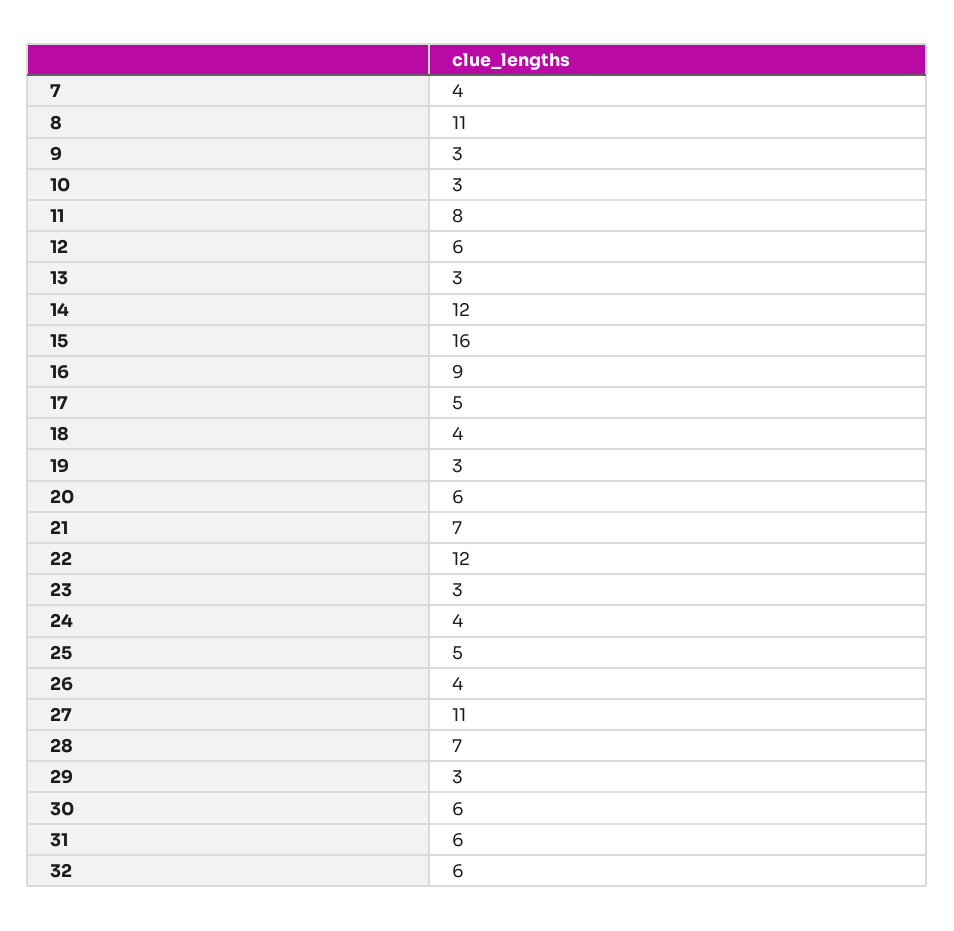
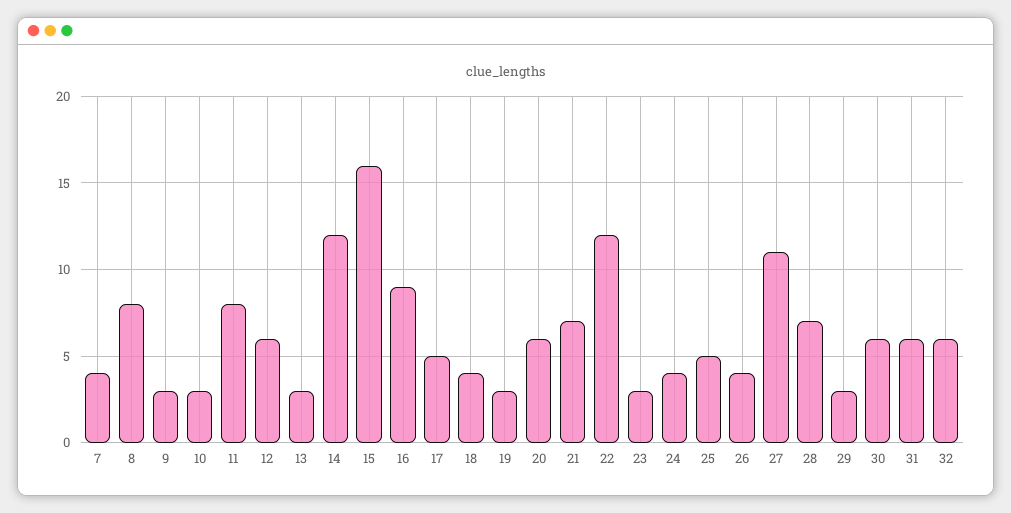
  {
    "7": 4,
-   "8": 11,
+   "8": 8,
    "9": 3,
    "10": 3,
    "11": 8,
    "12": 6,
    "13": 3,
    "14": 12,
    "15": 16,
    "16": 9,
    "17": 5,
    "18": 4,
    "19": 3,
    "20": 6,
    "21": 7,
    "22": 12,
    "23": 3,
    "24": 4,
    "25": 5,
    "26": 4,
    "27": 11,
    "28": 7,
    "29": 3,
    "30": 6,
    "31": 6,
    "32": 6
  }

